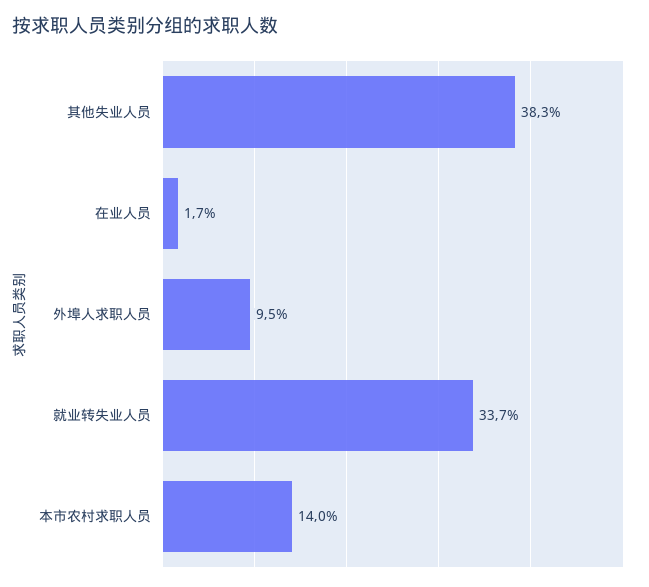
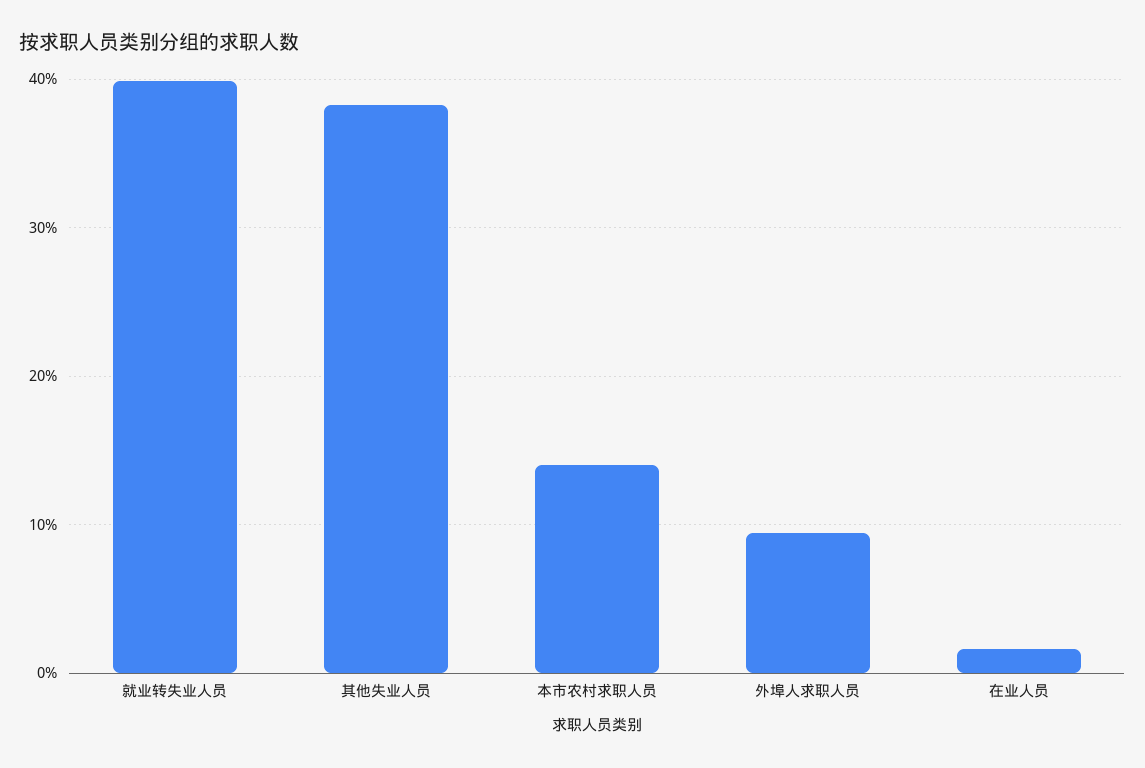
  {
    "其他失业人员": 38.3,
    "在业人员": 1.7,
    "外埠人求职人员": 9.5,
-   "就业转失业人员": 33.7,
+   "就业转失业人员": 40,
    "本市农村求职人员": 14
  }

